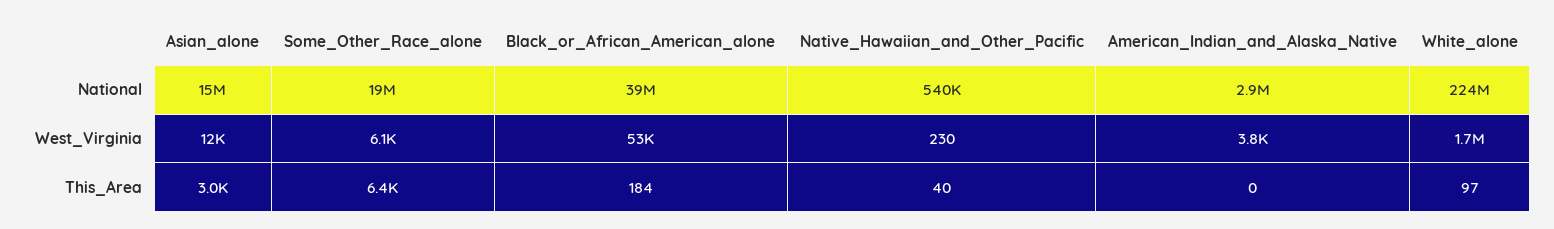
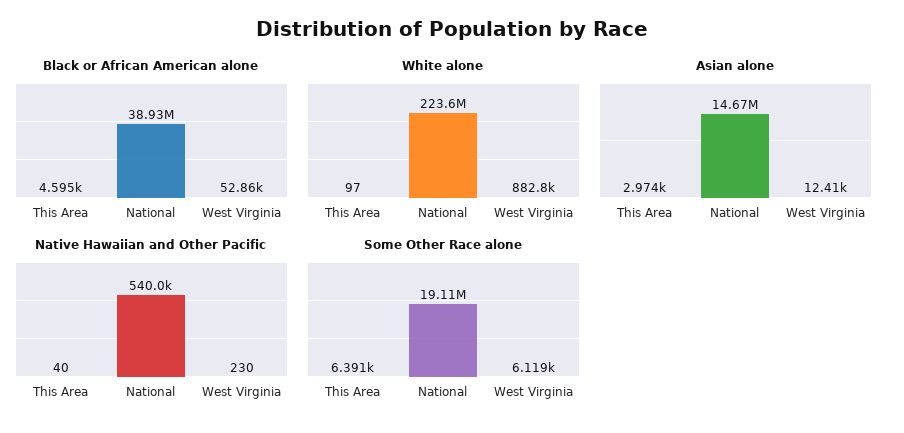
  {
    "Asian_alone": {
      "National": 14670000,
      "West_Virginia": 12410,
      "This_Area": 2974
    },
    "Some_Other_Race_alone": {
      "National": 19110000,
      "West_Virginia": 6119,
      "This_Area": 6391
    },
    "Black_or_African_American_alone": {
      "National": 38930000,
      "West_Virginia": 52860,
-     "This_Area": 184
+     "This_Area": 4595
    },
    "Native_Hawaiian_and_Other_Pacific": {
      "National": 540000,
      "West_Virginia": 230,
      "This_Area": 40
    },
-   "American_Indian_and_Alaska_Native": {
-     "National": 2900000,
-     "West_Virginia": 3800,
-     "This_Area": 0
-   },
    "White_alone": {
      "National": 223600000,
-     "West_Virginia": 1700000,
+     "West_Virginia": 882800,
      "This_Area": 97
    }
  }

